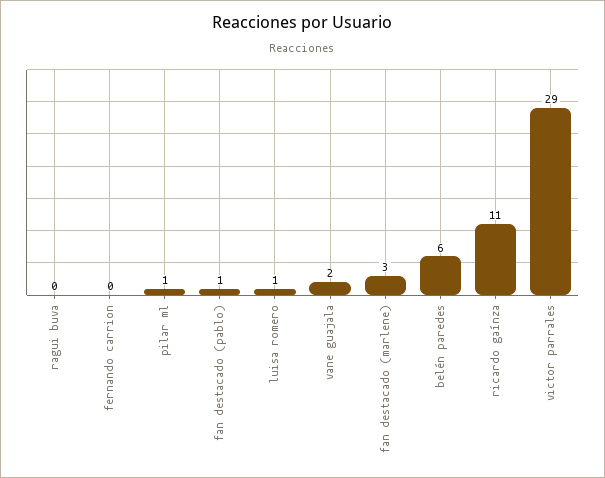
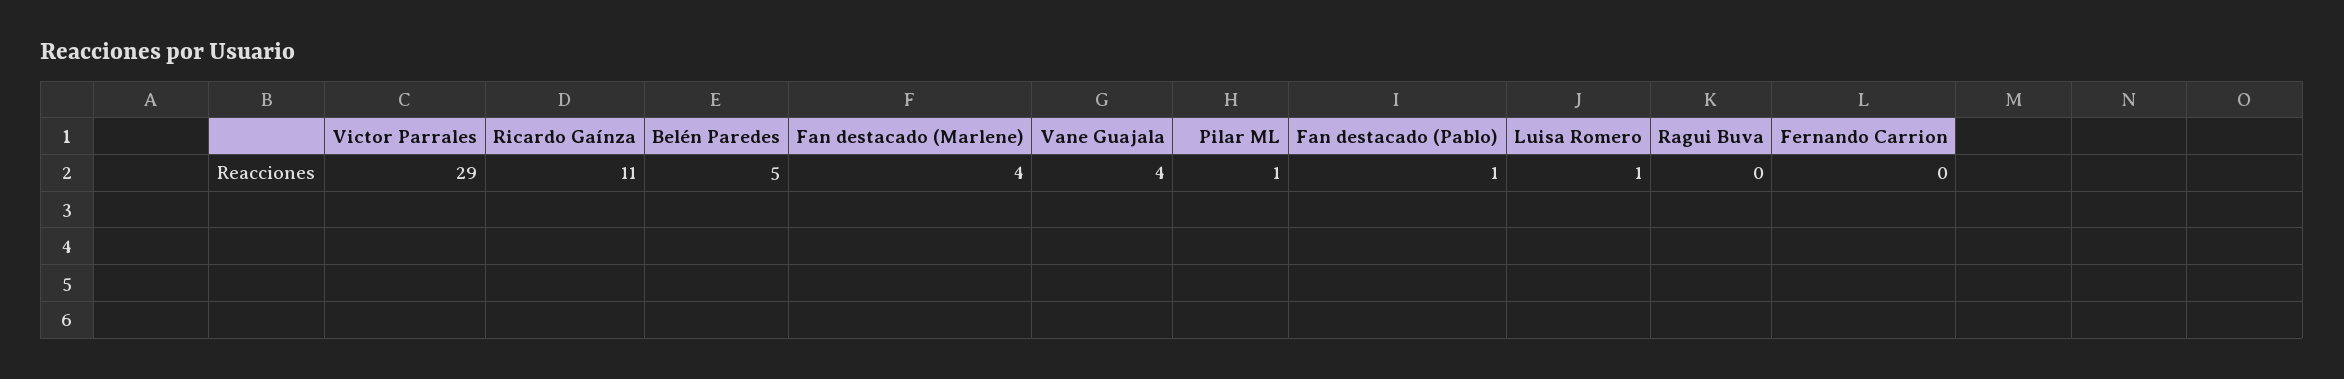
  {
    "ragui buva": 0,
    "fernando carrion": 0,
    "pilar ml": 1,
    "fan destacado (pablo)": 1,
    "luisa romero": 1,
-   "vane guajala": 2,
+   "vane guajala": 4,
-   "fan destacado (marlene)": 3,
+   "fan destacado (marlene)": 4,
-   "belén paredes": 6,
+   "belén paredes": 5,
    "ricardo gaínza": 11,
    "victor parrales": 29
  }

